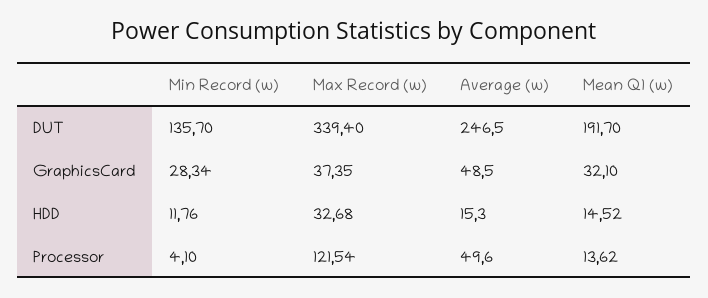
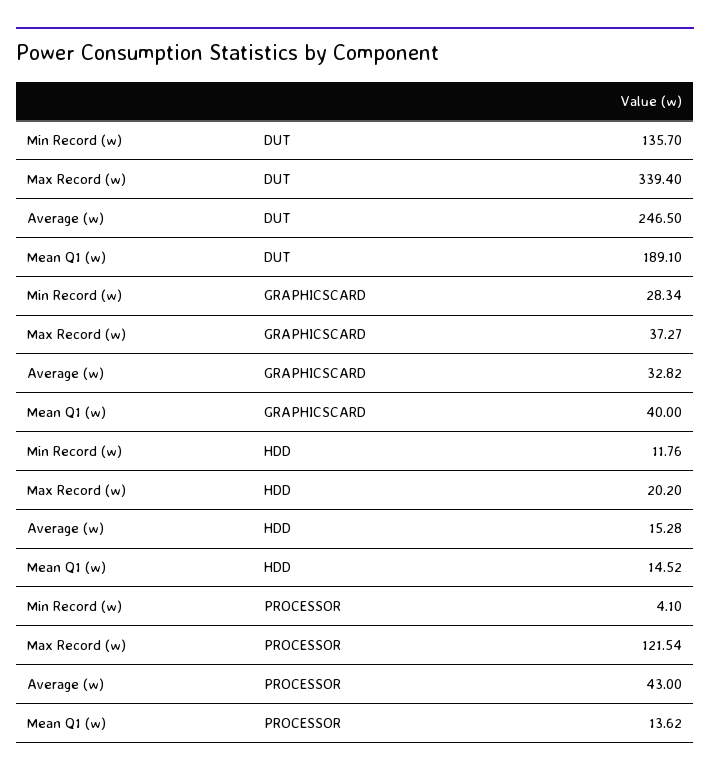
  {
    "Min Record (w)": {
      "DUT": 135.7,
      "GraphicsCard": 28.34,
      "HDD": 11.76,
      "Processor": 4.1
    },
    "Max Record (w)": {
      "DUT": 339.4,
-     "GraphicsCard": 37.35,
+     "GraphicsCard": 37.27,
-     "HDD": 32.68,
+     "HDD": 20.2,
      "Processor": 121.54
    },
    "Average (w)": {
      "DUT": 246.5,
-     "GraphicsCard": 48.5,
+     "GraphicsCard": 32.82,
-     "HDD": 15.3,
+     "HDD": 15.28,
-     "Processor": 49.6
+     "Processor": 43
    },
    "Mean Q1 (w)": {
-     "DUT": 191.7,
+     "DUT": 189.1,
-     "GraphicsCard": 32.1,
+     "GraphicsCard": 40,
      "HDD": 14.52,
      "Processor": 13.62
    }
  }

